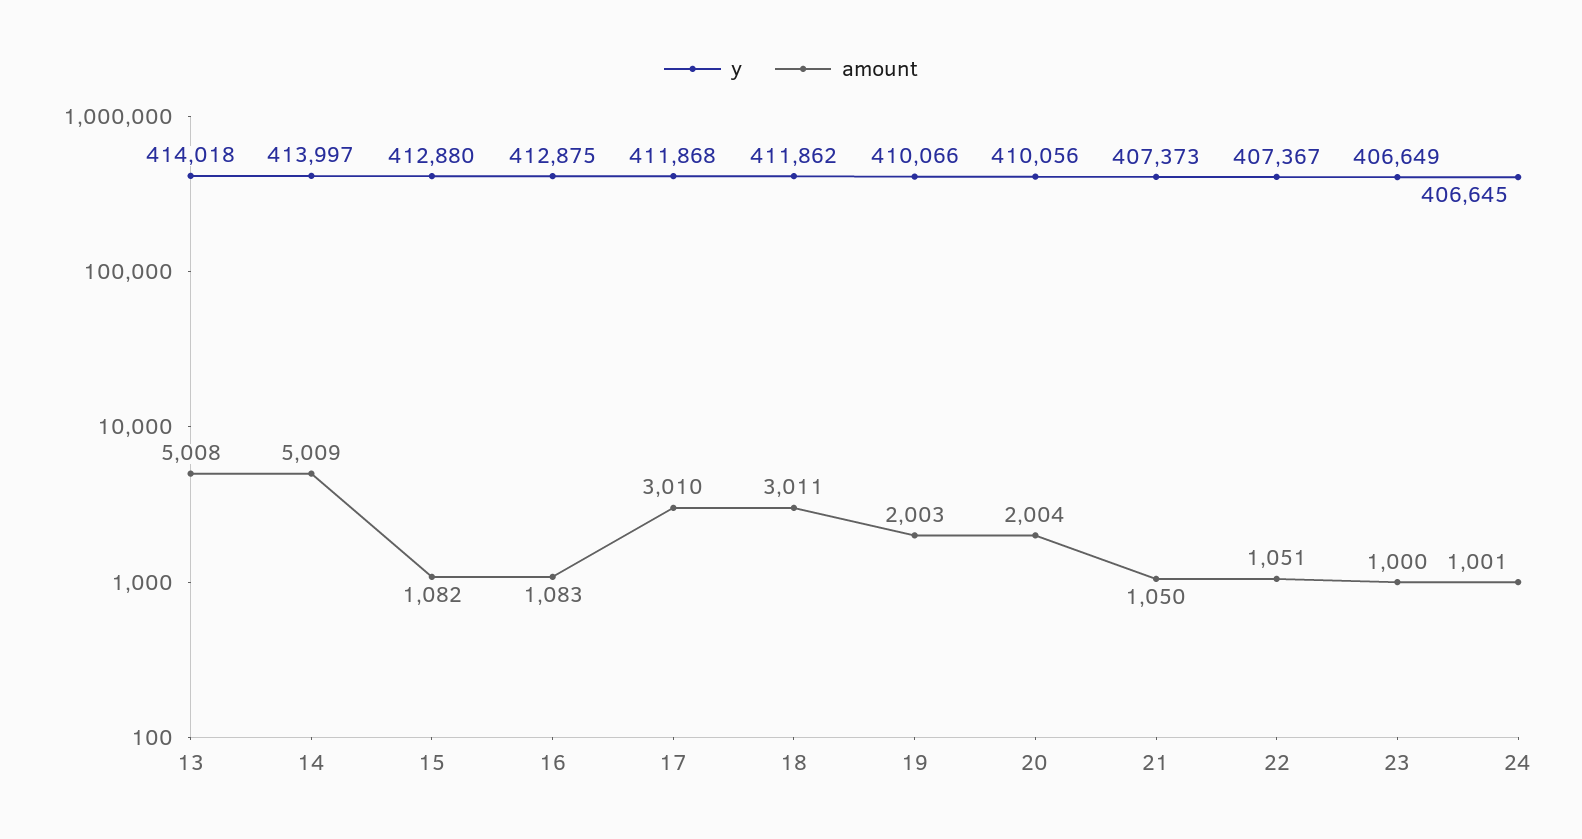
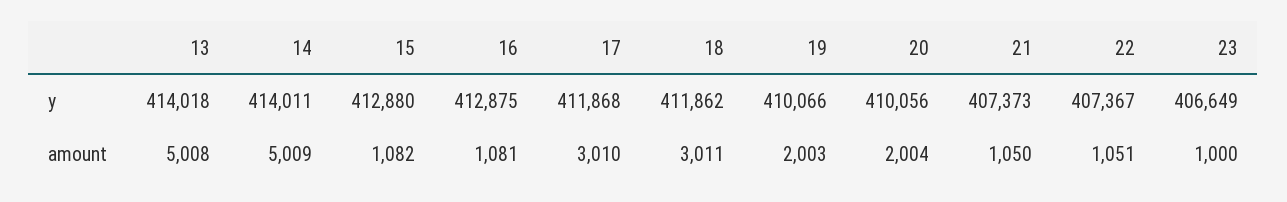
  {
    "y": {
      "13": 414018,
-     "14": 413997,
+     "14": 414011,
      "15": 412880,
      "16": 412875,
      "17": 411868,
      "18": 411862,
      "19": 410066,
      "20": 410056,
      "21": 407373,
      "22": 407367,
-     "23": 406649,
+     "23": 406649
-     "24": 406645
    },
    "amount": {
      "13": 5008,
      "14": 5009,
      "15": 1082,
-     "16": 1083,
+     "16": 1081,
      "17": 3010,
      "18": 3011,
      "19": 2003,
      "20": 2004,
      "21": 1050,
      "22": 1051,
-     "23": 1000,
+     "23": 1000
-     "24": 1001
    }
  }

